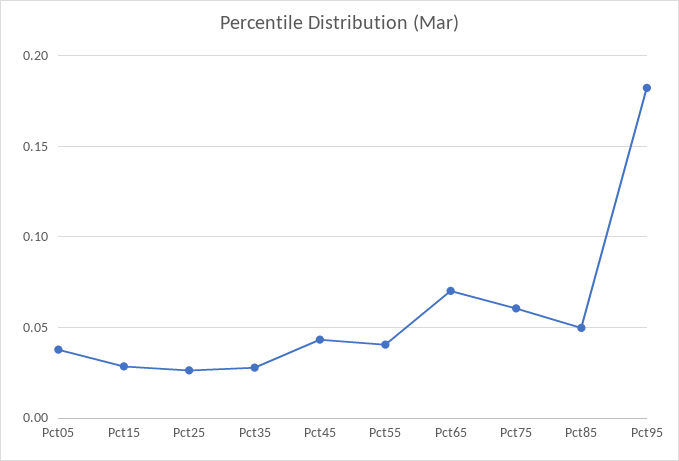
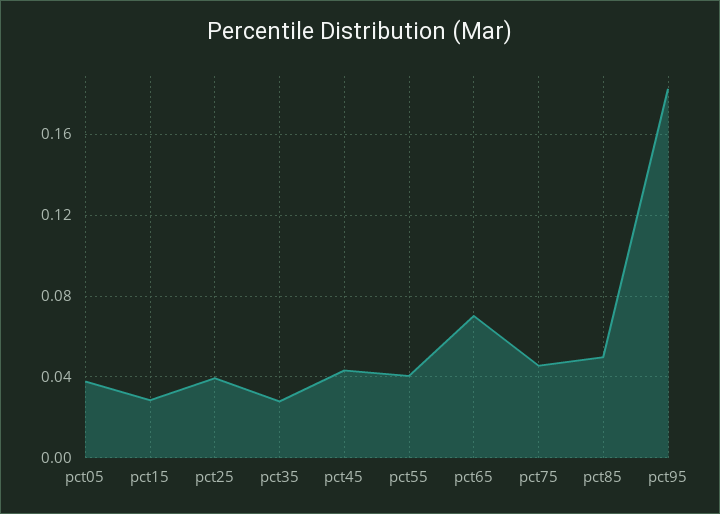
  {
    "Pct05": 0.04,
    "Pct15": 0.03,
-   "Pct25": 0.025,
+   "Pct25": 0.04,
    "Pct35": 0.03,
    "Pct45": 0.045,
    "Pct55": 0.04,
    "Pct65": 0.07,
-   "Pct75": 0.06,
+   "Pct75": 0.045,
    "Pct85": 0.05,
    "Pct95": 0.18
  }

